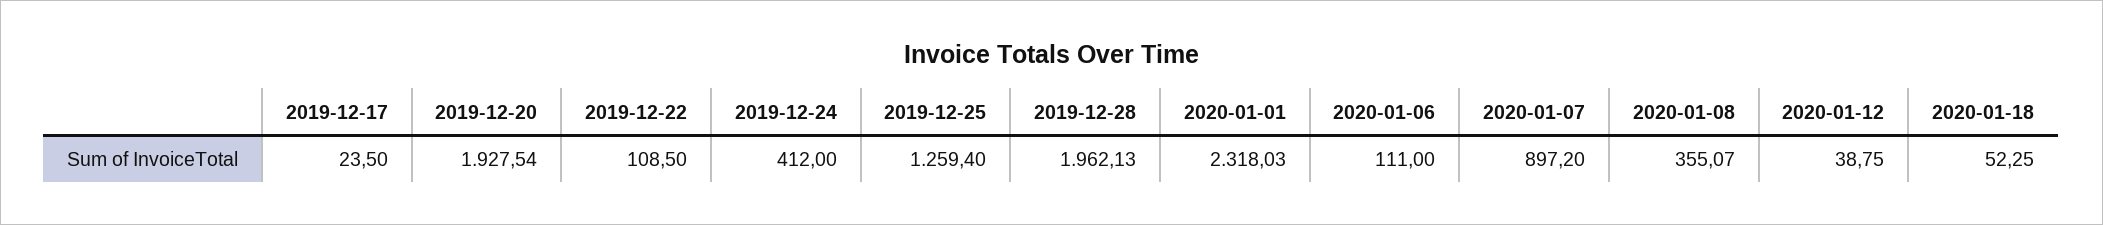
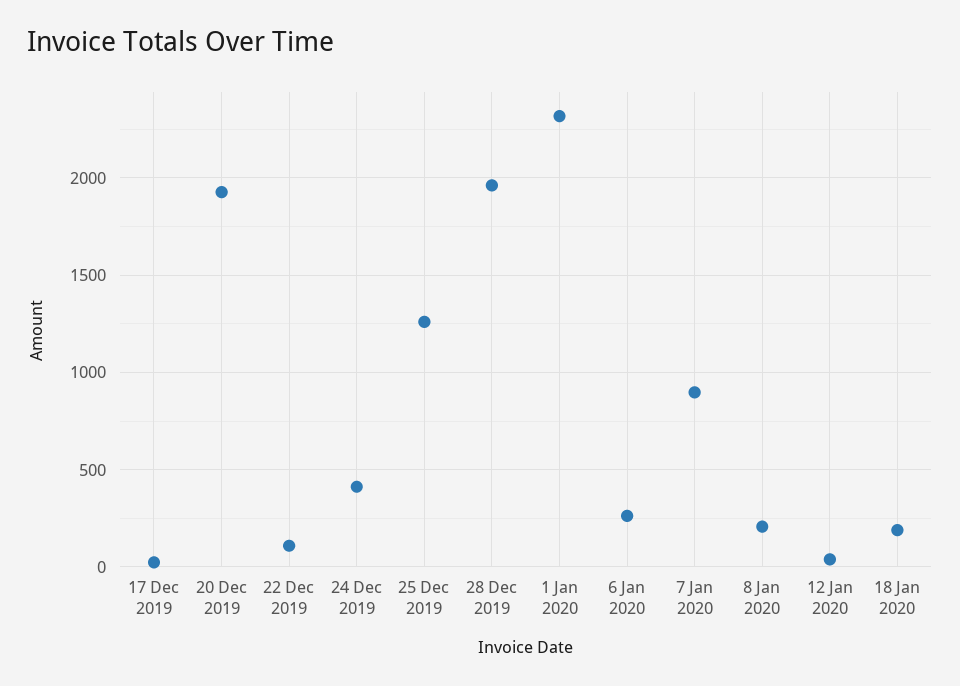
  {
    "2019-12-17": 23.5,
    "2019-12-20": 1927.54,
    "2019-12-22": 108.5,
    "2019-12-24": 412,
    "2019-12-25": 1259.4,
    "2019-12-28": 1962.13,
    "2020-01-01": 2318.03,
-   "2020-01-06": 111,
+   "2020-01-06": 250,
    "2020-01-07": 897.2,
-   "2020-01-08": 355.07,
+   "2020-01-08": 200,
    "2020-01-12": 38.75,
-   "2020-01-18": 52.25
+   "2020-01-18": 200
  }

